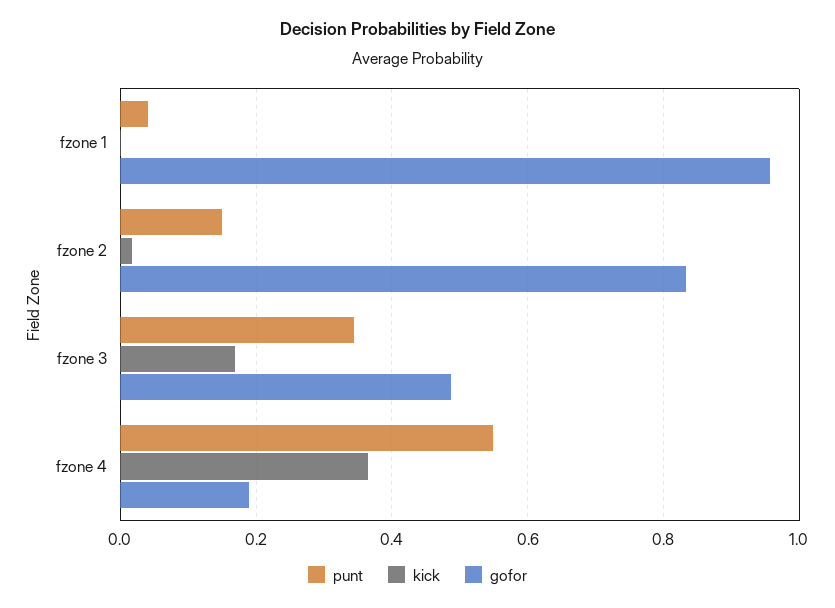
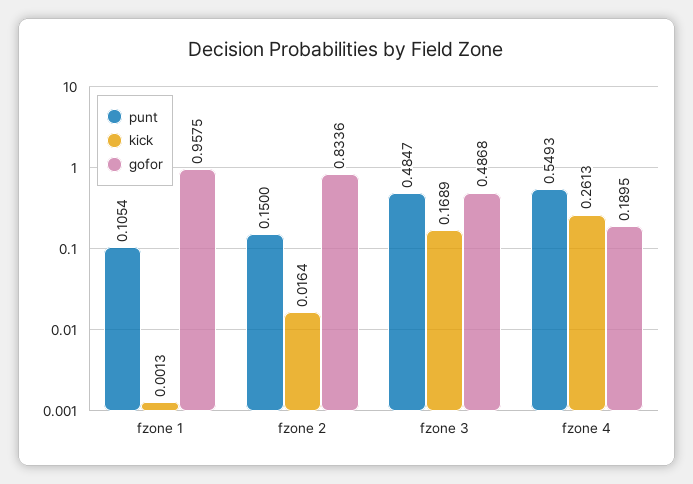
  {
    "punt": {
-     "fzone 1": 0.04,
+     "fzone 1": 0.1054,
      "fzone 2": 0.15,
-     "fzone 3": 0.34,
+     "fzone 3": 0.4847,
      "fzone 4": 0.5493
    },
    "kick": {
      "fzone 1": 0.0013,
      "fzone 2": 0.0164,
      "fzone 3": 0.1689,
-     "fzone 4": 0.36
+     "fzone 4": 0.2613
    },
    "gofor": {
      "fzone 1": 0.9575,
      "fzone 2": 0.8336,
      "fzone 3": 0.4868,
      "fzone 4": 0.1895
    }
  }

